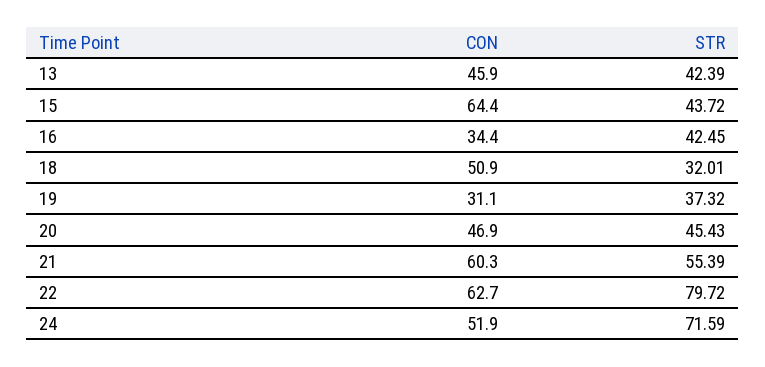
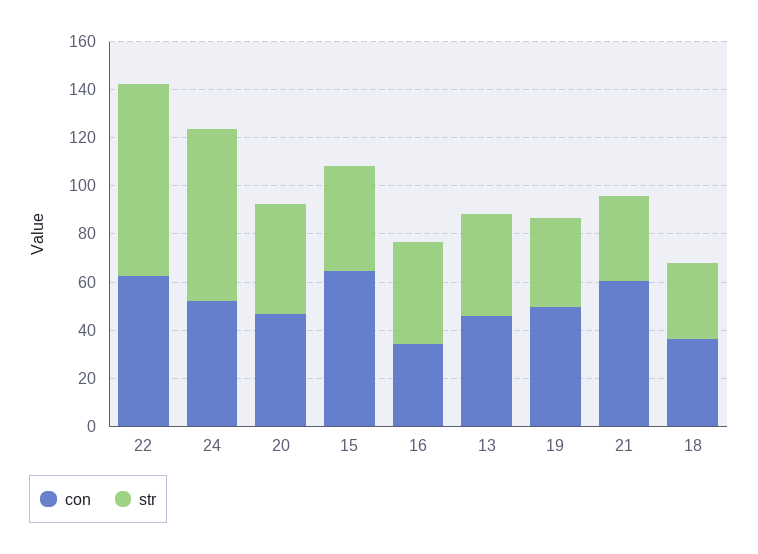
  {
    "CON": {
      "13": 45.9,
      "15": 64.4,
      "16": 34.4,
-     "18": 50.9,
+     "18": 35,
-     "19": 31.1,
+     "19": 50,
      "20": 46.9,
      "21": 60.3,
      "22": 62.7,
      "24": 51.9
    },
    "STR": {
      "13": 42.39,
      "15": 43.72,
      "16": 42.45,
      "18": 32.01,
      "19": 37.32,
      "20": 45.43,
-     "21": 55.39,
+     "21": 35,
      "22": 79.72,
      "24": 71.59
    }
  }

